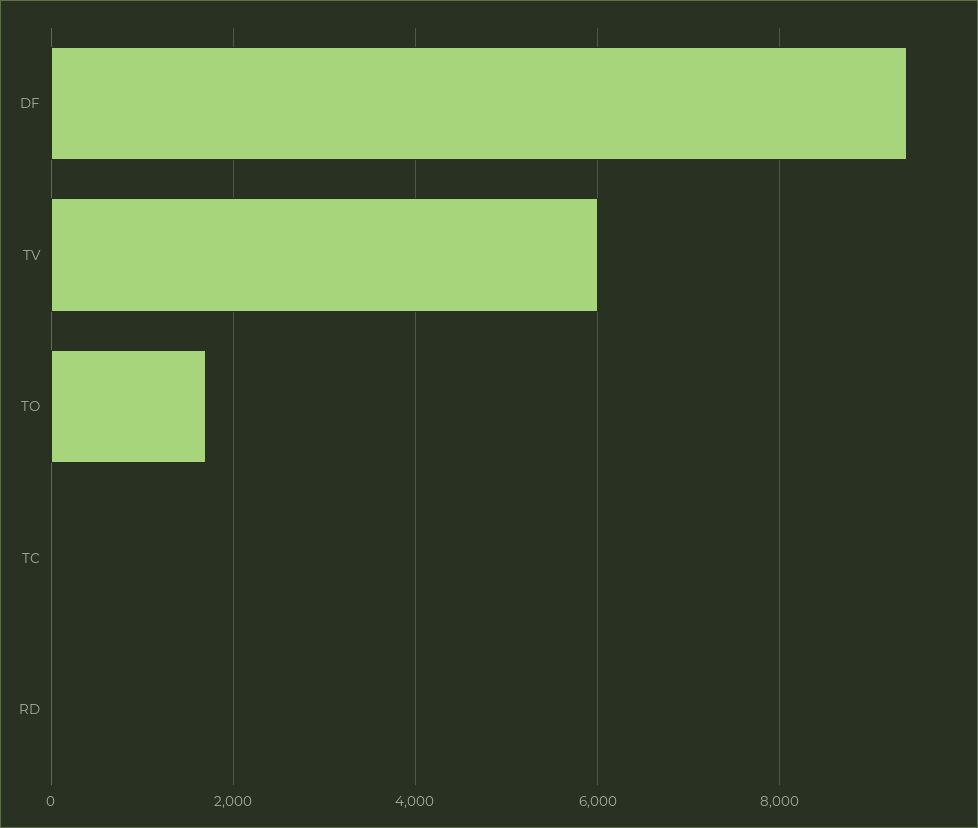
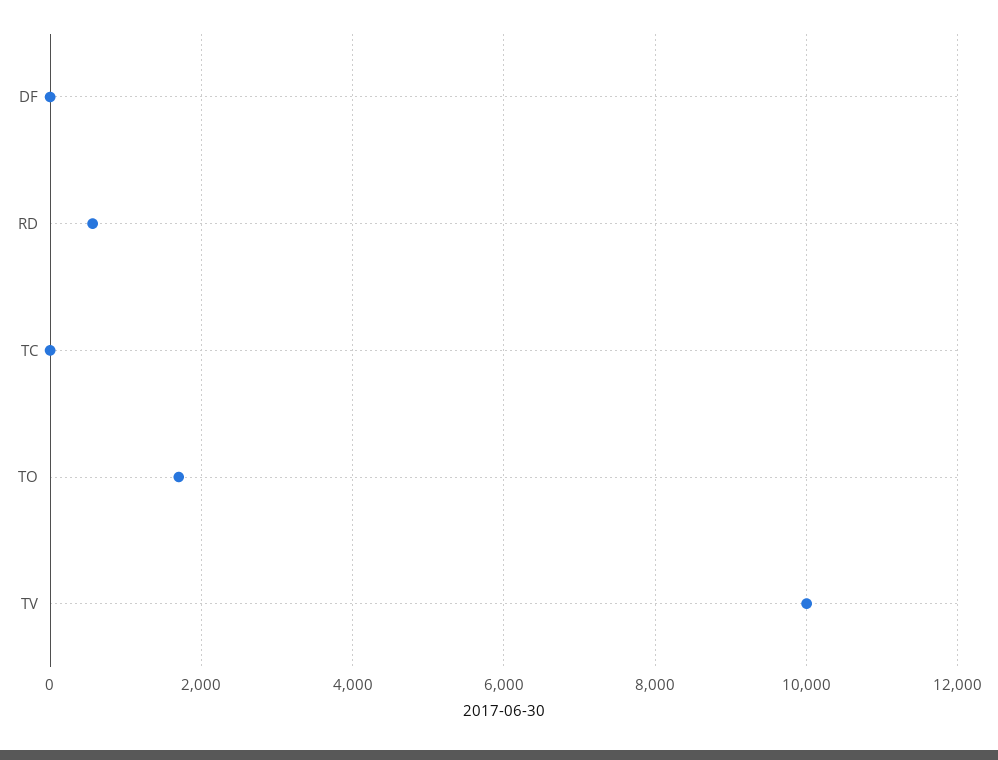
  {
-   "DF": 9400,
+   "DF": 0,
-   "TV": 6000,
+   "TV": 10000,
    "TO": 1800,
    "TC": 0,
-   "RD": 0
+   "RD": 600
  }

